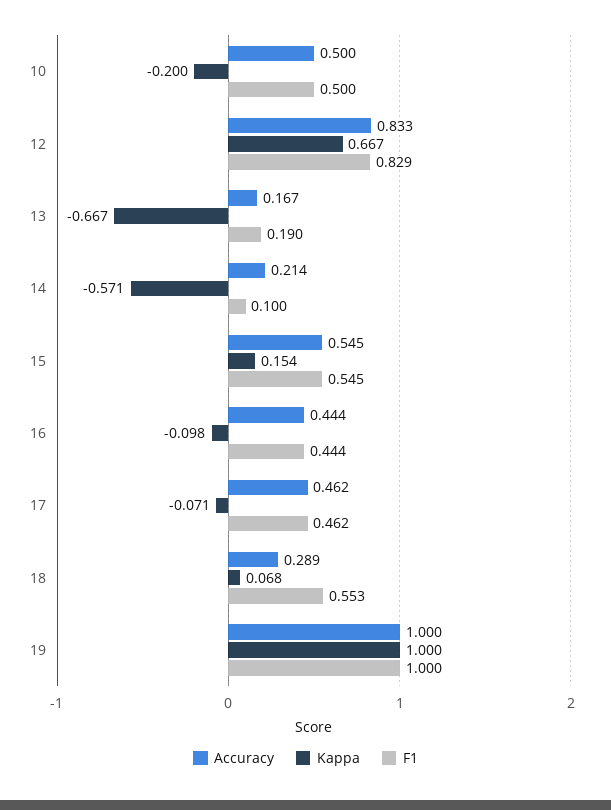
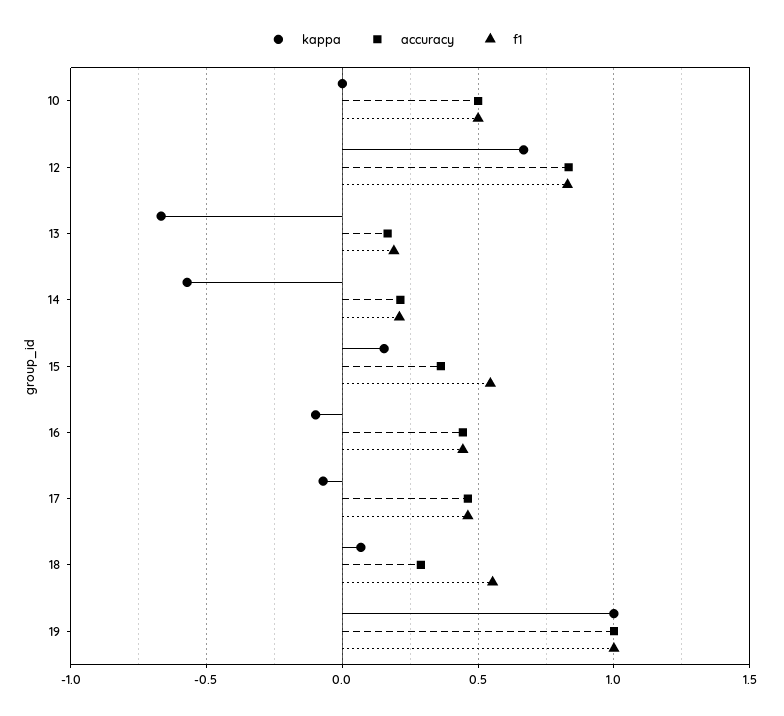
  {
    "Accuracy": {
      "10": 0.5,
      "12": 0.833,
      "13": 0.167,
      "14": 0.214,
-     "15": 0.545,
+     "15": 0.35,
      "16": 0.444,
      "17": 0.462,
      "18": 0.289,
      "19": 1
    },
    "Kappa": {
-     "10": -0.2,
+     "10": 0,
      "12": 0.667,
      "13": -0.667,
      "14": -0.571,
      "15": 0.154,
      "16": -0.098,
      "17": -0.071,
      "18": 0.068,
      "19": 1
    },
    "F1": {
      "10": 0.5,
      "12": 0.829,
      "13": 0.19,
-     "14": 0.1,
+     "14": 0.2,
      "15": 0.545,
      "16": 0.444,
      "17": 0.462,
      "18": 0.553,
      "19": 1
    }
  }

